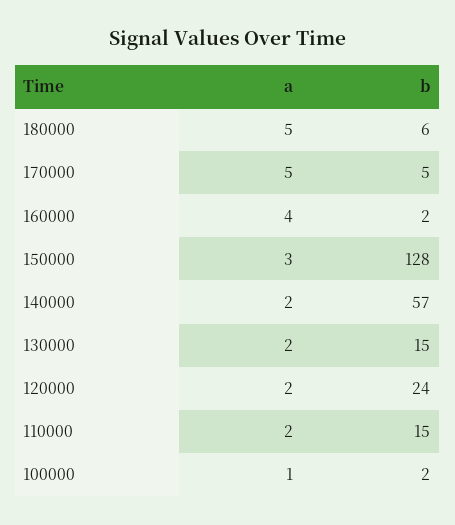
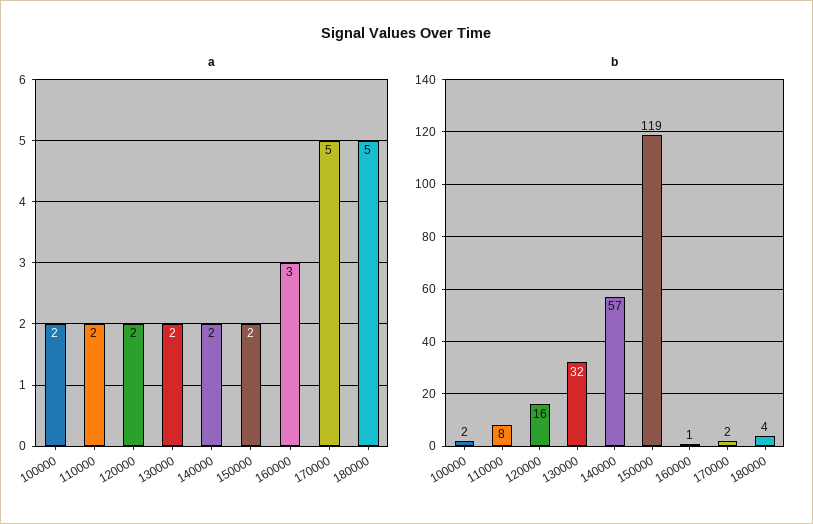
  {
    "a": {
      "180000": 5,
      "170000": 5,
-     "160000": 4,
+     "160000": 3,
-     "150000": 3,
+     "150000": 2,
      "140000": 2,
      "130000": 2,
      "120000": 2,
      "110000": 2,
-     "100000": 1
+     "100000": 2
    },
    "b": {
-     "180000": 6,
+     "180000": 4,
-     "170000": 5,
+     "170000": 2,
-     "160000": 2,
+     "160000": 1,
-     "150000": 128,
+     "150000": 119,
      "140000": 57,
-     "130000": 15,
+     "130000": 32,
-     "120000": 24,
+     "120000": 16,
-     "110000": 15,
+     "110000": 8,
      "100000": 2
    }
  }

